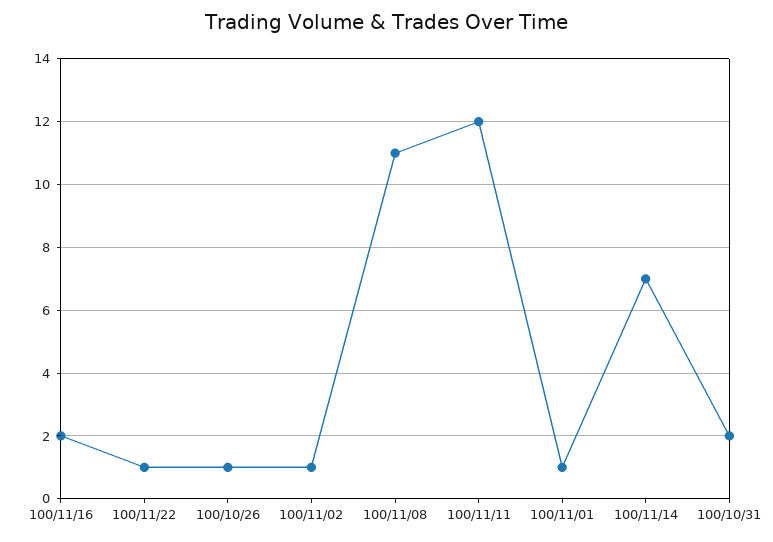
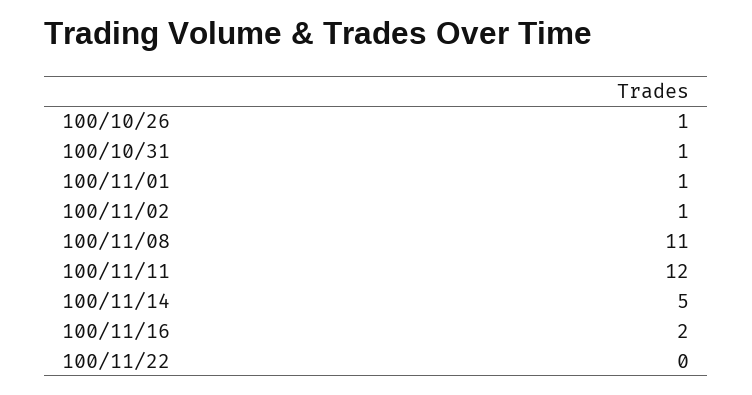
  {
    "100/11/16": 2,
-   "100/11/22": 1,
+   "100/11/22": 0,
    "100/10/26": 1,
    "100/11/02": 1,
    "100/11/08": 11,
    "100/11/11": 12,
    "100/11/01": 1,
-   "100/11/14": 7,
+   "100/11/14": 5,
-   "100/10/31": 2
+   "100/10/31": 1
  }

